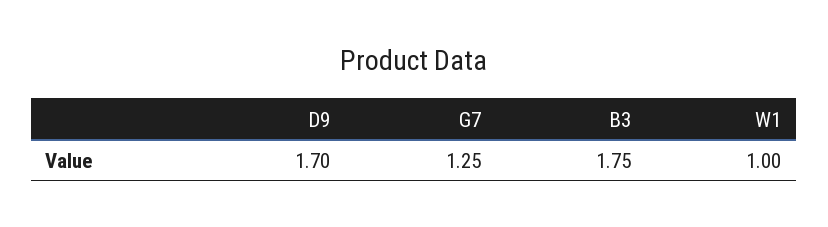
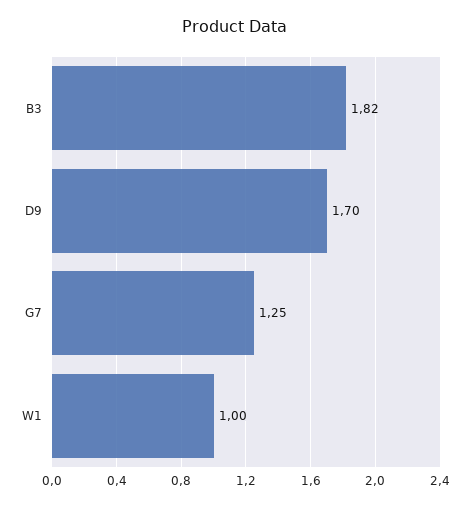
  {
    "D9": 1.7,
    "G7": 1.25,
-   "B3": 1.75,
+   "B3": 1.82,
    "W1": 1
  }

